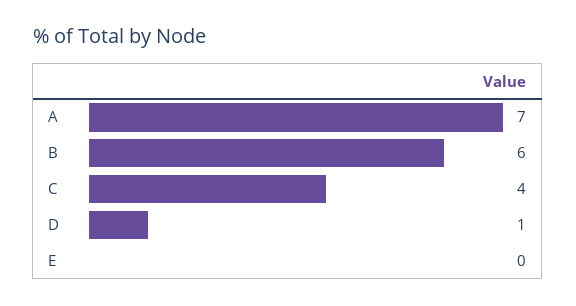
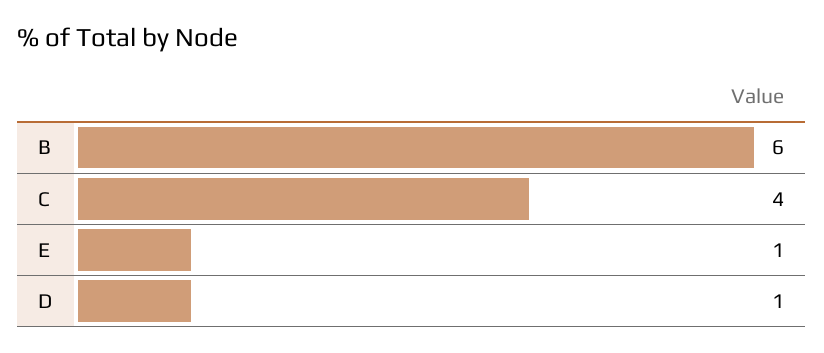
  {
-   "A": 7,
    "B": 6,
    "C": 4,
    "D": 1,
-   "E": 0
+   "E": 1
  }

